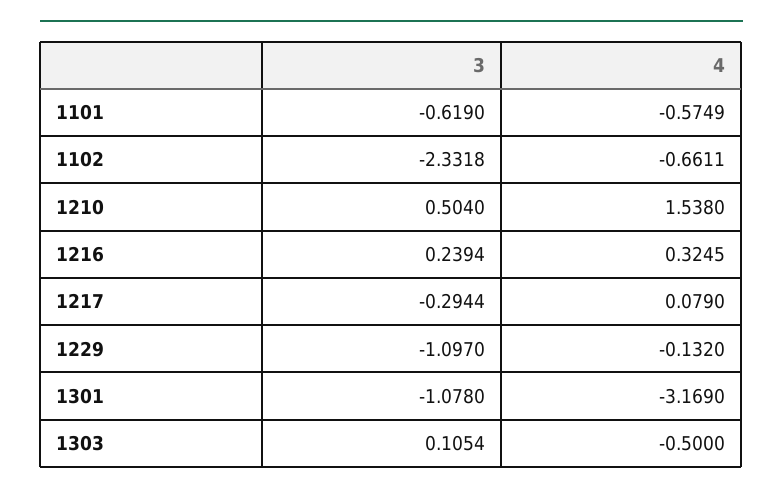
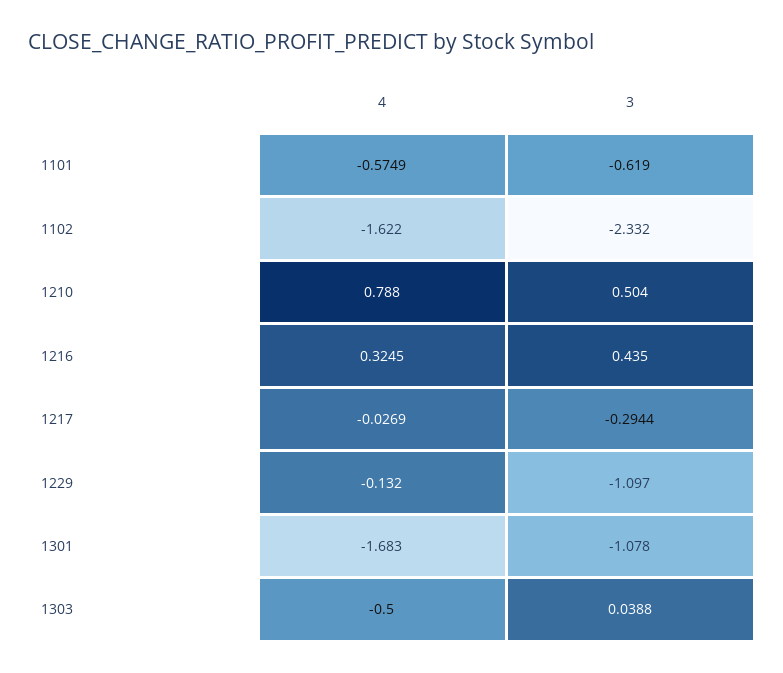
  {
    "3": {
      "1101": -0.619,
-     "1102": -2.3318,
+     "1102": -2.332,
      "1210": 0.504,
-     "1216": 0.2394,
+     "1216": 0.435,
      "1217": -0.2944,
      "1229": -1.097,
      "1301": -1.078,
-     "1303": 0.1054
+     "1303": 0.0388
    },
    "4": {
      "1101": -0.5749,
-     "1102": -0.6611,
+     "1102": -1.622,
-     "1210": 1.538,
+     "1210": 0.788,
      "1216": 0.3245,
-     "1217": 0.079,
+     "1217": -0.0269,
      "1229": -0.132,
-     "1301": -3.169,
+     "1301": -1.683,
      "1303": -0.5
    }
  }

